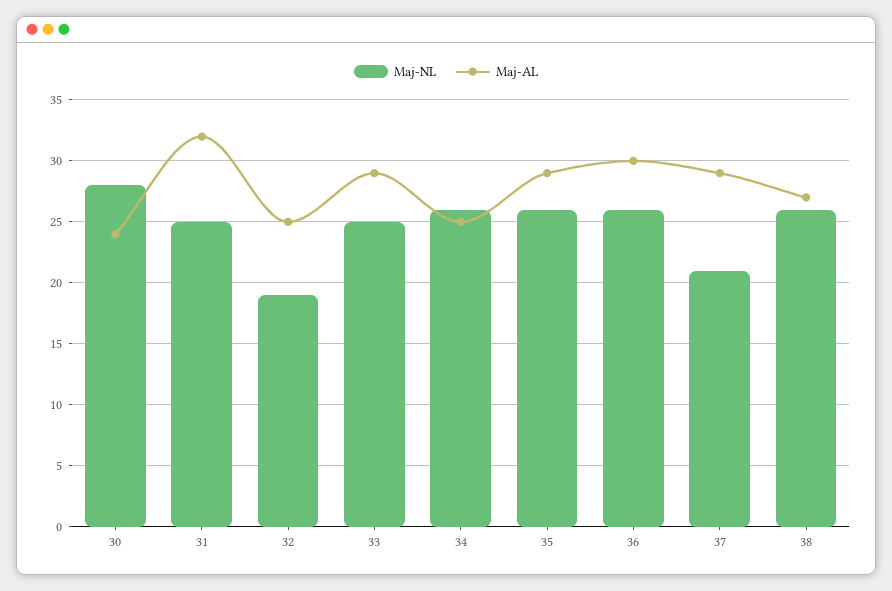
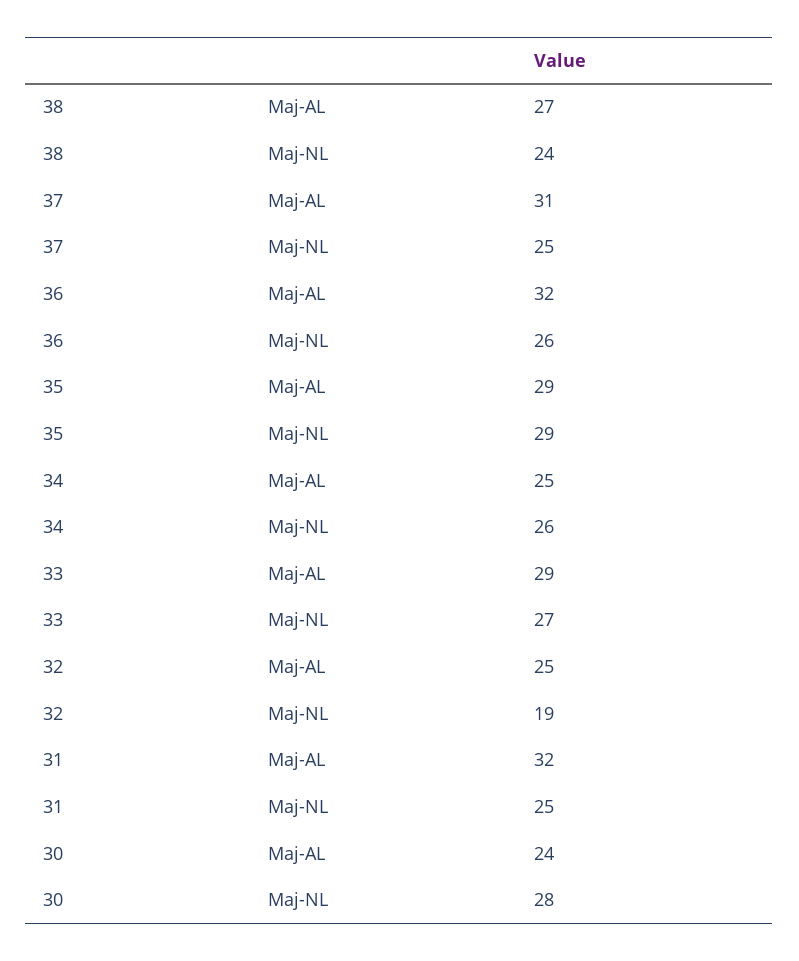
  {
    "Maj-NL": {
      "30": 28,
      "31": 25,
      "32": 19,
-     "33": 25,
+     "33": 27,
      "34": 26,
-     "35": 26,
+     "35": 29,
      "36": 26,
-     "37": 21,
+     "37": 25,
-     "38": 26
+     "38": 24
    },
    "Maj-AL": {
      "30": 24,
      "31": 32,
      "32": 25,
      "33": 29,
      "34": 25,
      "35": 29,
-     "36": 30,
+     "36": 32,
-     "37": 29,
+     "37": 31,
      "38": 27
    }
  }

